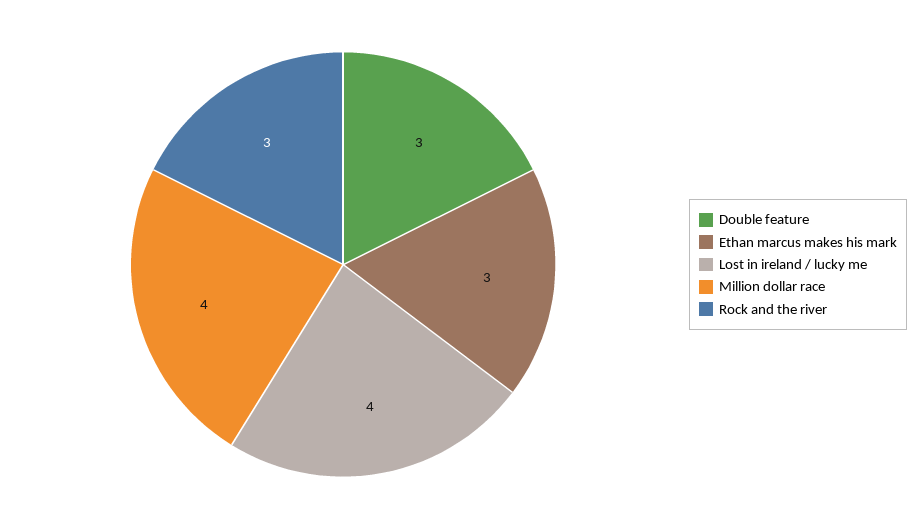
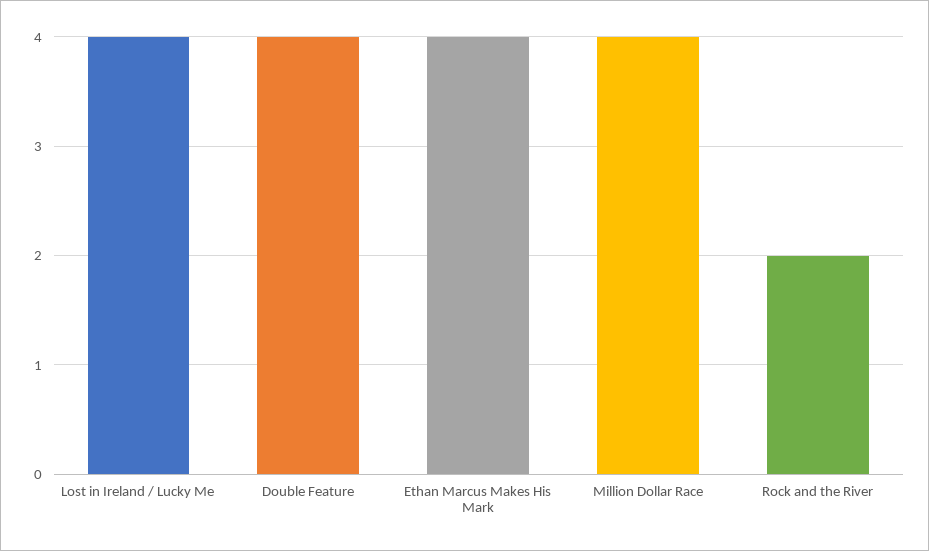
  {
-   "Double feature": 3,
+   "Double feature": 4,
-   "Ethan marcus makes his mark": 3,
+   "Ethan marcus makes his mark": 4,
    "Lost in ireland / lucky me": 4,
    "Million dollar race": 4,
-   "Rock and the river": 3
+   "Rock and the river": 2
  }

